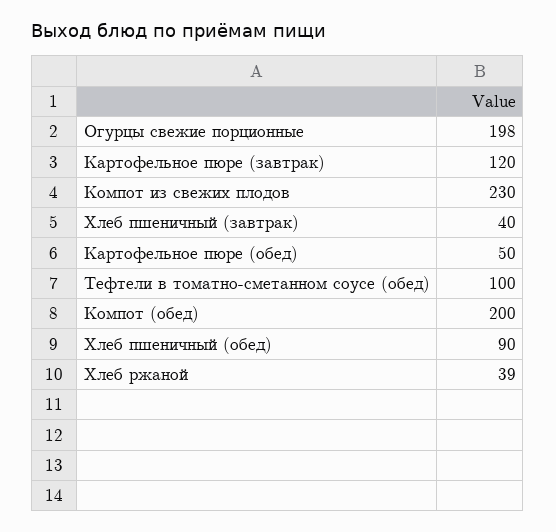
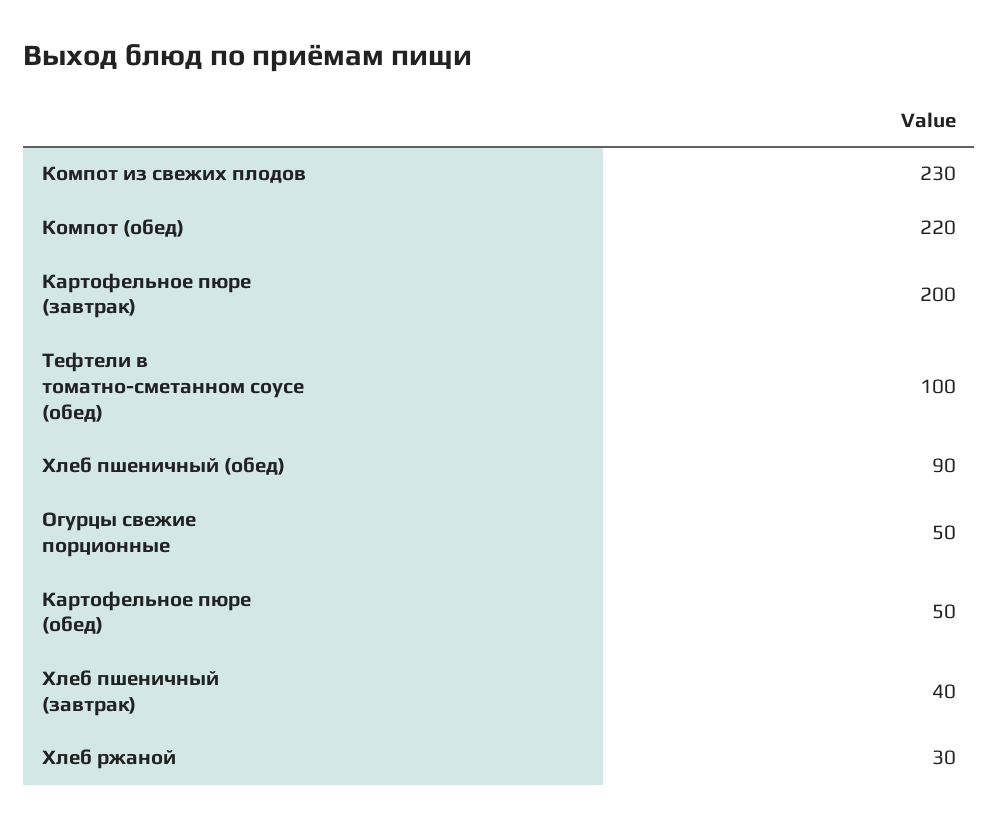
  {
-   "Огурцы свежие порционные": 198,
+   "Огурцы свежие порционные": 50,
-   "Картофельное пюре (завтрак)": 120,
+   "Картофельное пюре (завтрак)": 200,
    "Компот из свежих плодов": 230,
    "Хлеб пшеничный (завтрак)": 40,
    "Картофельное пюре (обед)": 50,
    "Тефтели в томатно-сметанном соусе (обед)": 100,
-   "Компот (обед)": 200,
+   "Компот (обед)": 220,
    "Хлеб пшеничный (обед)": 90,
-   "Хлеб ржаной": 39
+   "Хлеб ржаной": 30
  }

